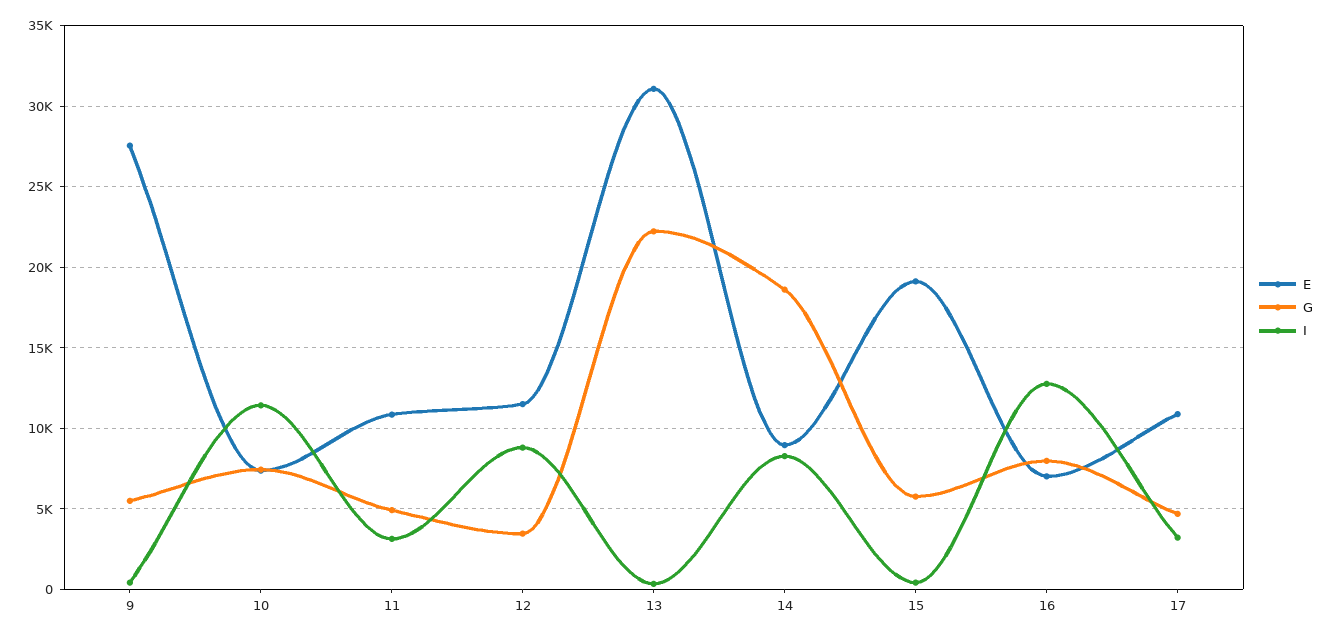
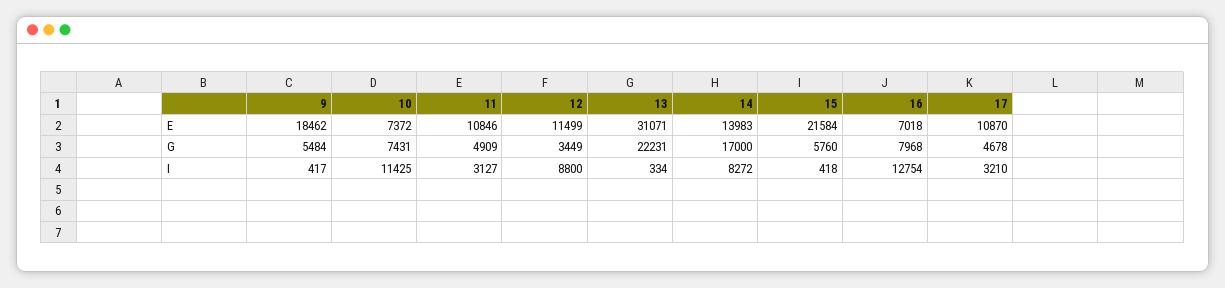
  {
    "E": {
-     "9": 27500,
+     "9": 18462,
      "10": 7372,
      "11": 10846,
      "12": 11499,
      "13": 31071,
-     "14": 9000,
+     "14": 13983,
-     "15": 19000,
+     "15": 21584,
      "16": 7018,
      "17": 10870
    },
    "G": {
      "9": 5484,
      "10": 7431,
      "11": 4909,
      "12": 3449,
      "13": 22231,
-     "14": 18500,
+     "14": 17000,
      "15": 5760,
      "16": 7968,
      "17": 4678
    },
    "I": {
      "9": 417,
      "10": 11425,
      "11": 3127,
      "12": 8800,
      "13": 334,
      "14": 8272,
      "15": 418,
      "16": 12754,
      "17": 3210
    }
  }

